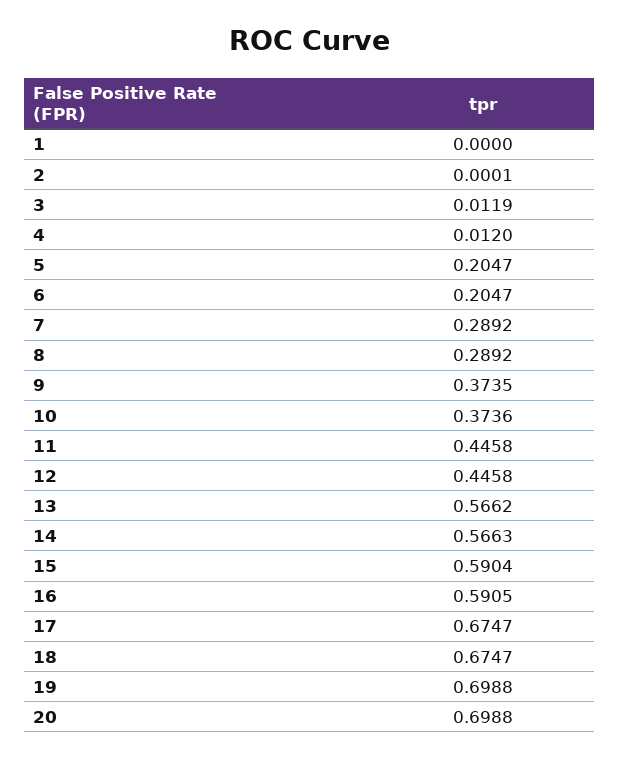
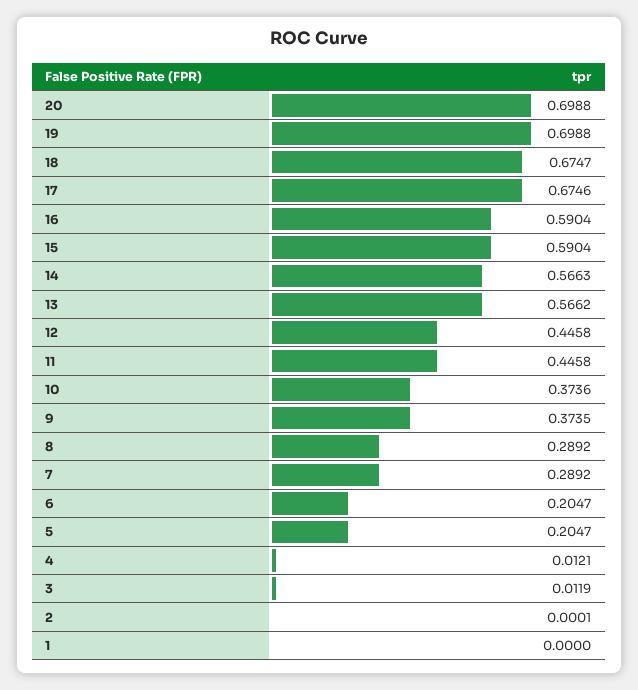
  {
    "1": 0,
    "2": 0.0001,
    "3": 0.0119,
-   "4": 0.012,
+   "4": 0.0121,
    "5": 0.2047,
    "6": 0.2047,
    "7": 0.2892,
    "8": 0.2892,
    "9": 0.3735,
    "10": 0.3736,
    "11": 0.4458,
    "12": 0.4458,
    "13": 0.5662,
    "14": 0.5663,
    "15": 0.5904,
-   "16": 0.5905,
+   "16": 0.5904,
-   "17": 0.6747,
+   "17": 0.6746,
    "18": 0.6747,
    "19": 0.6988,
    "20": 0.6988
  }

